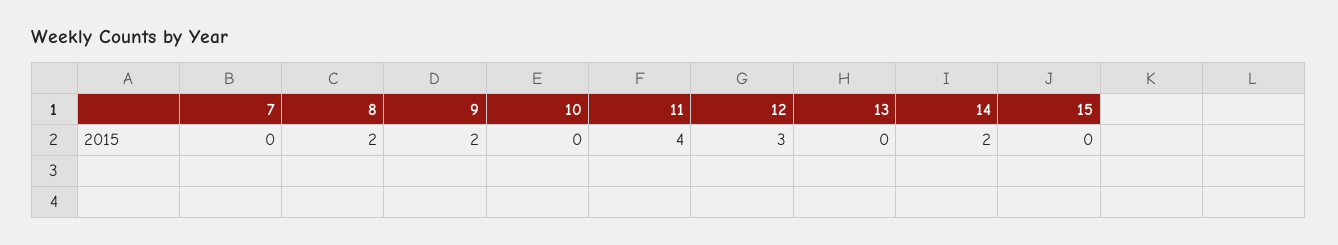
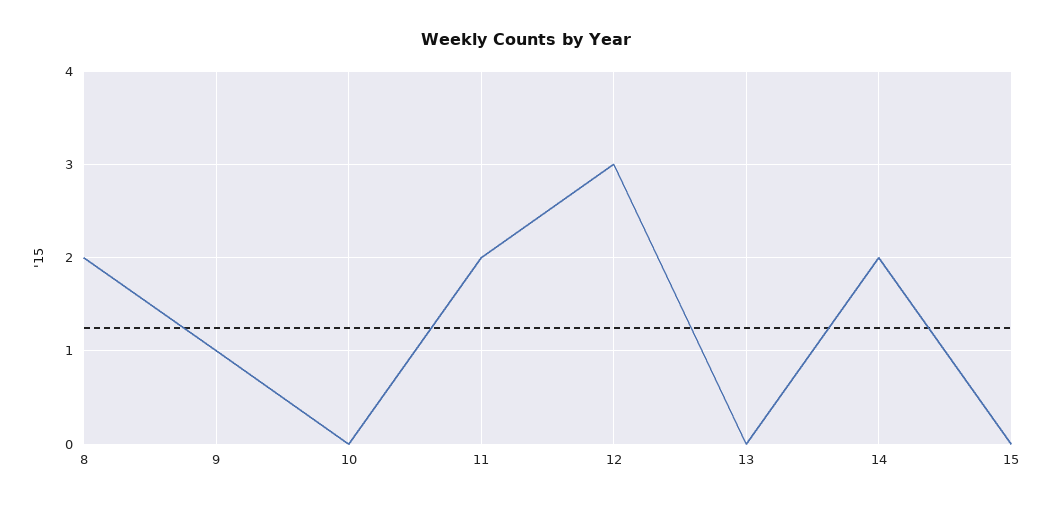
  {
-   "7": 0,
    "8": 2,
-   "9": 2,
+   "9": 1,
    "10": 0,
-   "11": 4,
+   "11": 2,
    "12": 3,
    "13": 0,
    "14": 2,
    "15": 0
  }

